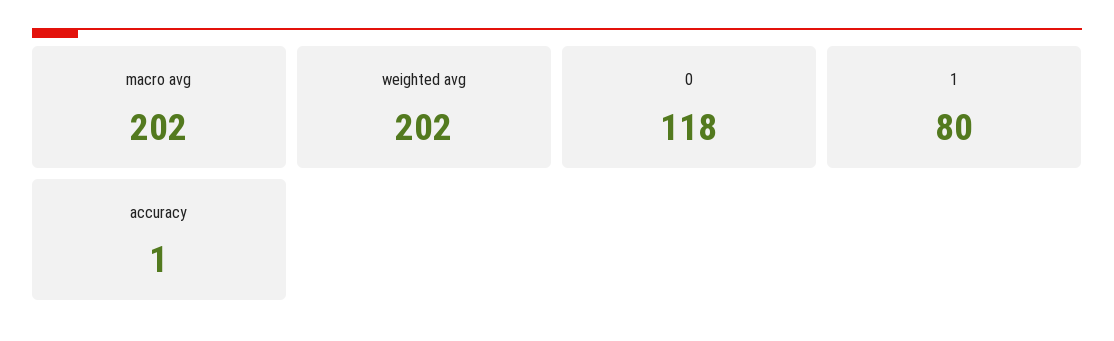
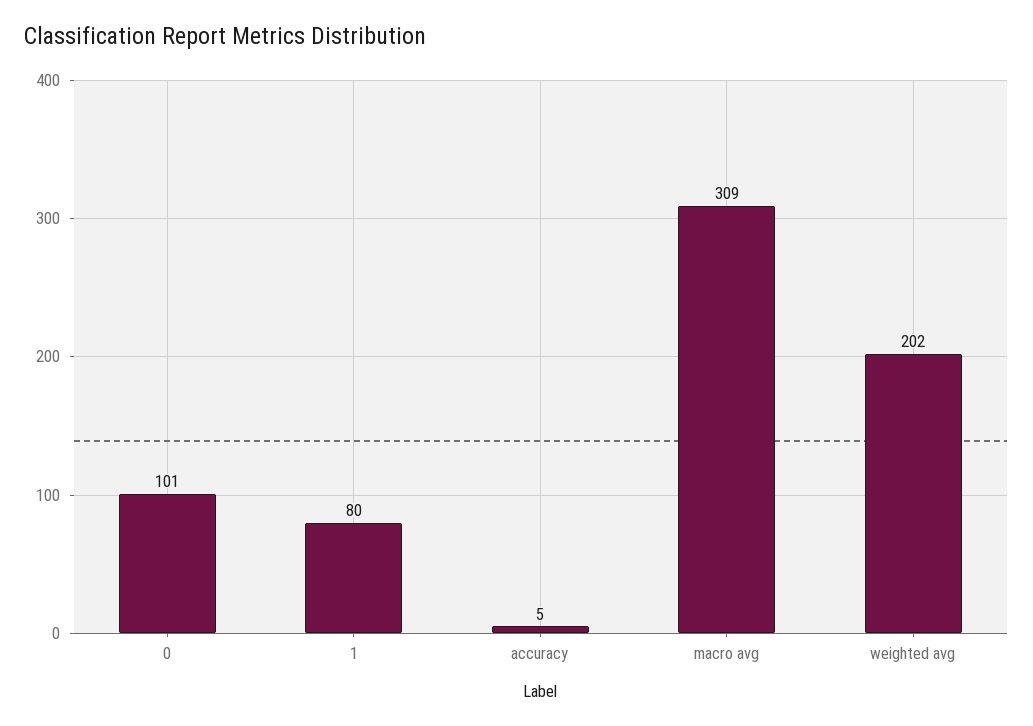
  {
-   "macro avg": 202,
+   "macro avg": 309,
    "weighted avg": 202,
-   "0": 118,
+   "0": 101,
    "1": 80,
-   "accuracy": 1
+   "accuracy": 5
  }

